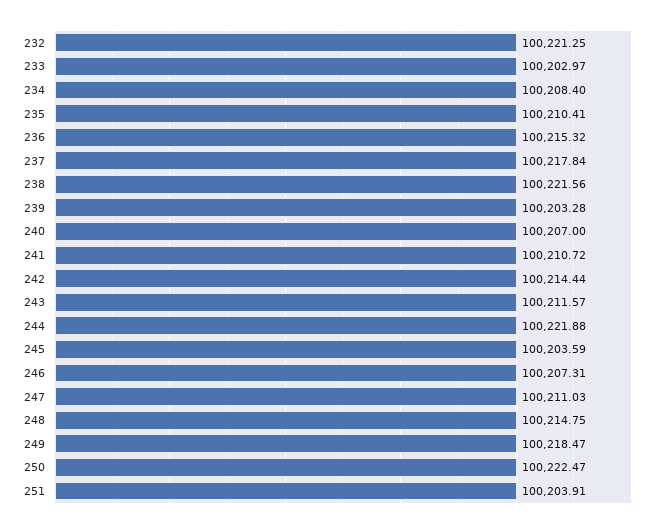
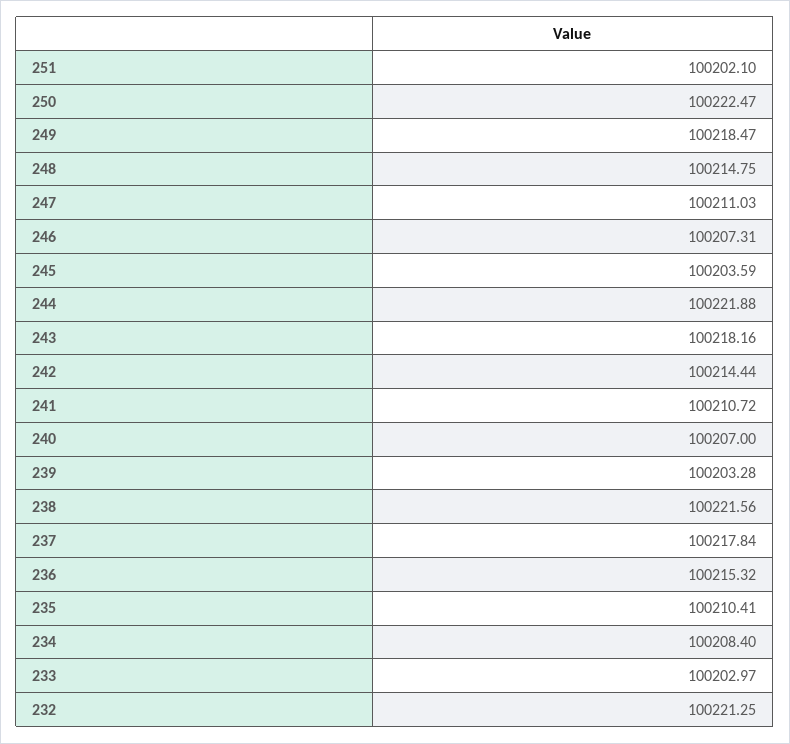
  {
    "232": 100221.25,
    "233": 100202.97,
    "234": 100208.4,
    "235": 100210.41,
    "236": 100215.32,
    "237": 100217.84,
    "238": 100221.56,
    "239": 100203.28,
    "240": 100207,
    "241": 100210.72,
    "242": 100214.44,
-   "243": 100211.57,
+   "243": 100218.16,
    "244": 100221.88,
    "245": 100203.59,
    "246": 100207.31,
    "247": 100211.03,
    "248": 100214.75,
    "249": 100218.47,
    "250": 100222.47,
-   "251": 100203.91
+   "251": 100202.1
  }

